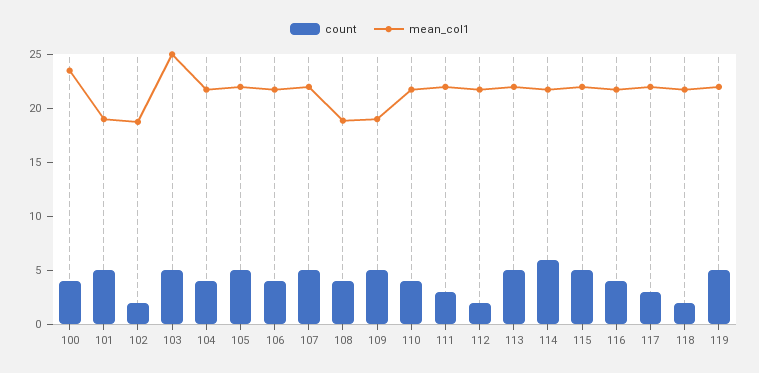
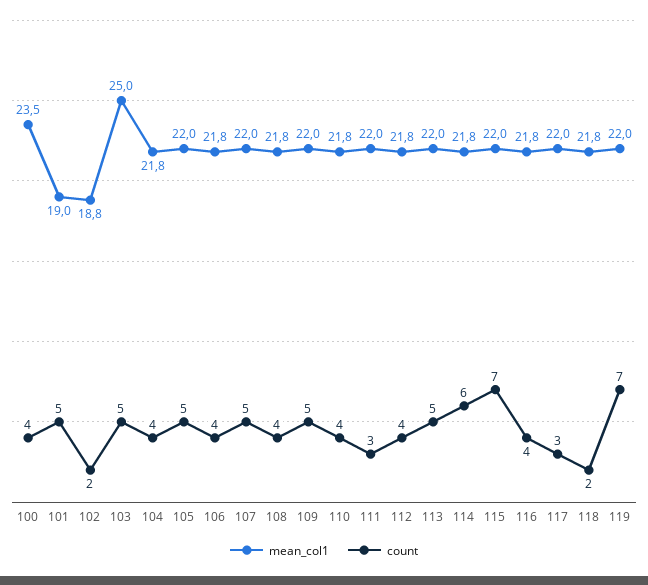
  {
    "count": {
      "100": 4,
      "101": 5,
      "102": 2,
      "103": 5,
      "104": 4,
      "105": 5,
      "106": 4,
      "107": 5,
      "108": 4,
      "109": 5,
      "110": 4,
      "111": 3,
-     "112": 2,
+     "112": 4,
      "113": 5,
      "114": 6,
-     "115": 5,
+     "115": 7,
      "116": 4,
      "117": 3,
      "118": 2,
-     "119": 5
+     "119": 7
    },
    "mean_col1": {
      "100": 23.5,
      "101": 19,
      "102": 18.8,
      "103": 25,
      "104": 21.8,
      "105": 22,
      "106": 21.8,
      "107": 22,
-     "108": 19,
+     "108": 21.8,
-     "109": 19,
+     "109": 22,
      "110": 21.8,
      "111": 22,
      "112": 21.8,
      "113": 22,
      "114": 21.8,
      "115": 22,
      "116": 21.8,
      "117": 22,
      "118": 21.8,
      "119": 22
    }
  }

